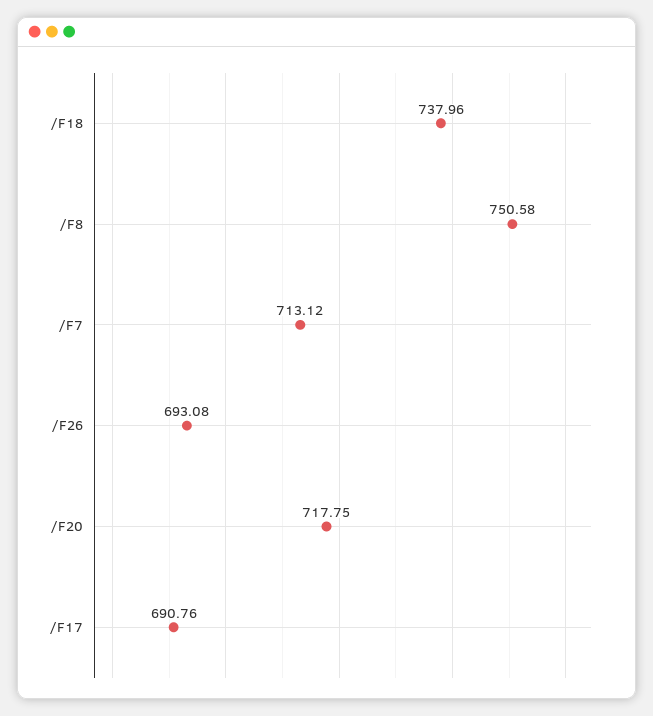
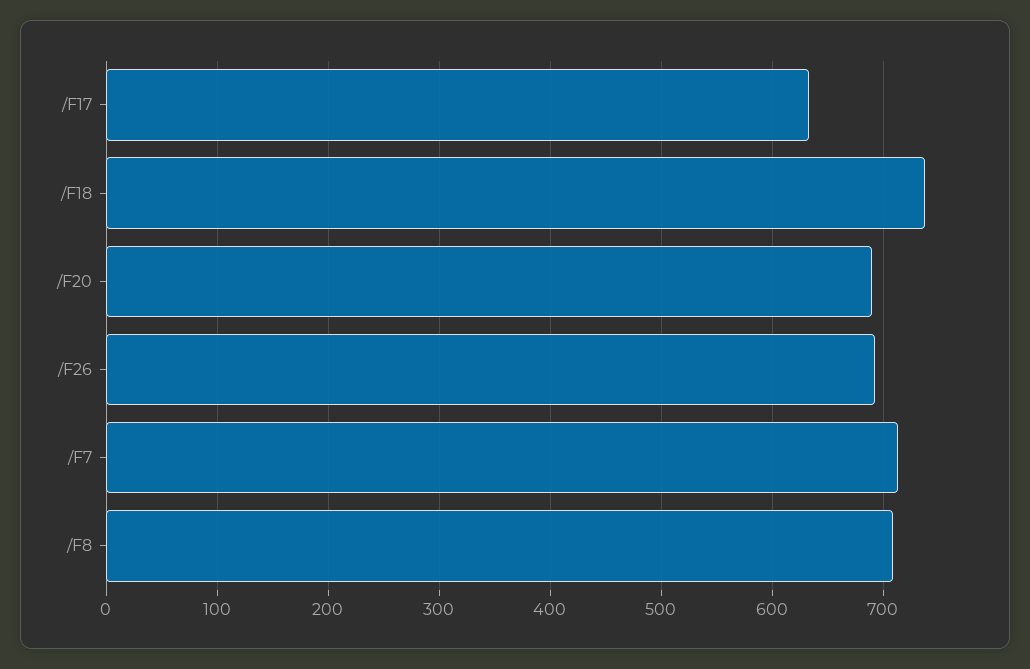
  {
    "/F18": 737.96,
-   "/F8": 750.58,
+   "/F8": 710,
    "/F7": 713.12,
    "/F26": 693.08,
-   "/F20": 717.75,
+   "/F20": 690,
-   "/F17": 690.76
+   "/F17": 630
  }

